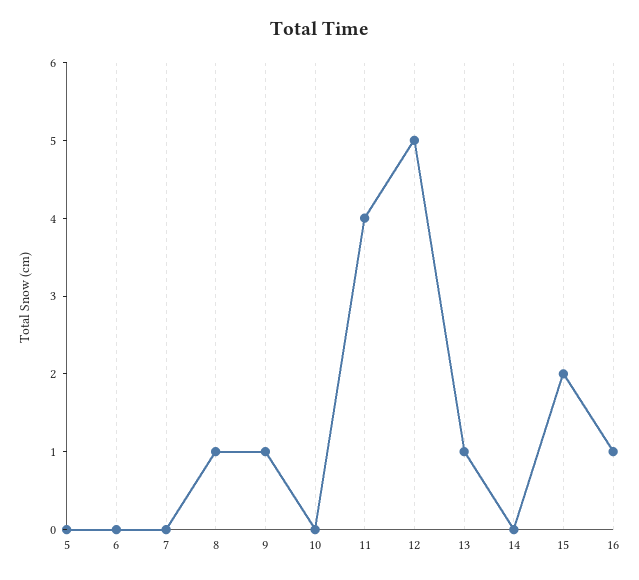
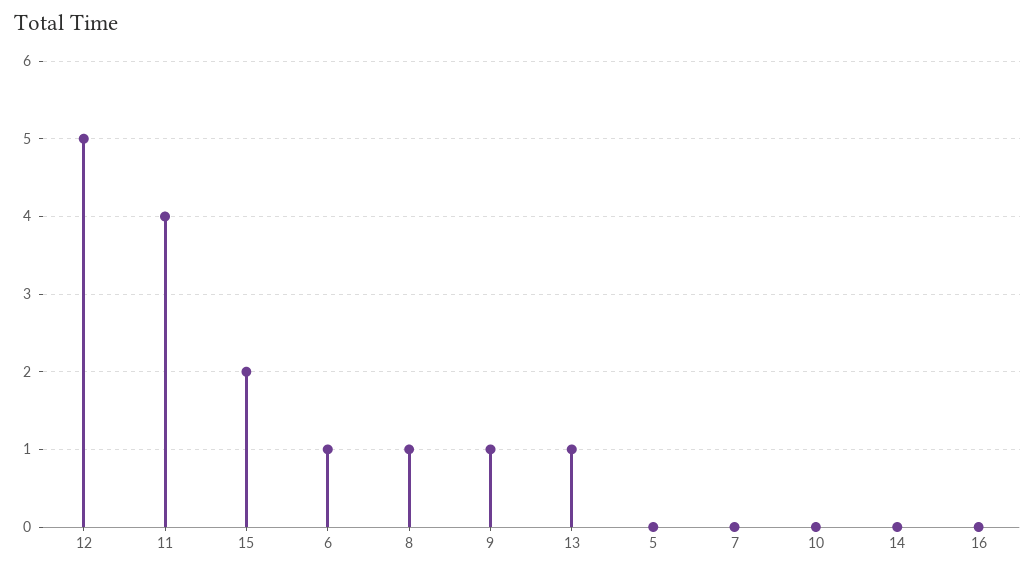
  {
    "5": 0,
-   "6": 0,
+   "6": 1,
    "7": 0,
    "8": 1,
    "9": 1,
    "10": 0,
    "11": 4,
    "12": 5,
    "13": 1,
    "14": 0,
    "15": 2,
-   "16": 1
+   "16": 0
  }

